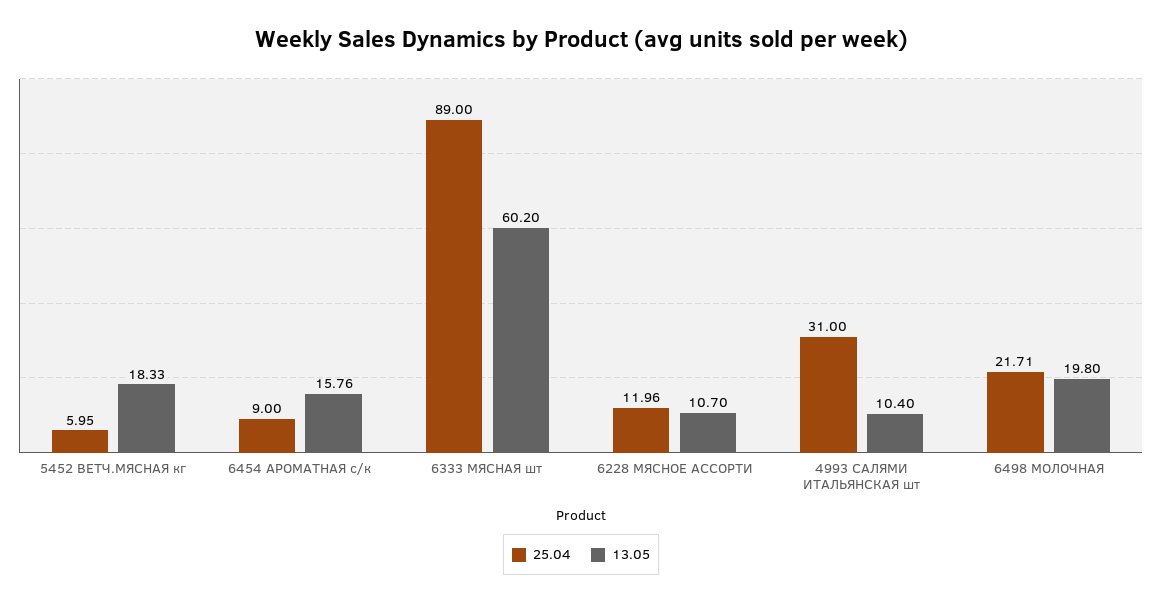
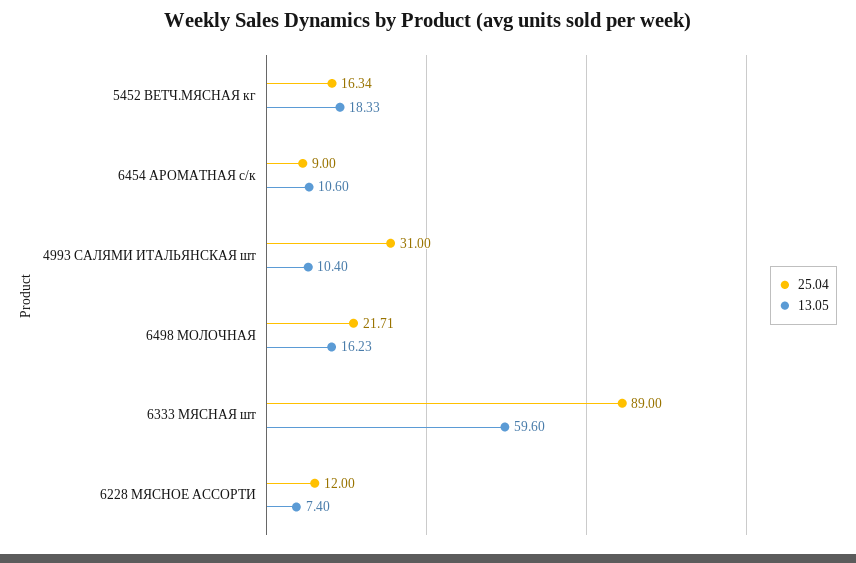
  {
    "25.04": {
-     "5452 ВЕТЧ.МЯСНАЯ кг": 5.95,
+     "5452 ВЕТЧ.МЯСНАЯ кг": 16.34,
      "6454 АРОМАТНАЯ с/к": 9,
      "6333 МЯСНАЯ шт": 89,
-     "6228 МЯСНОЕ АССОРТИ": 11.96,
+     "6228 МЯСНОЕ АССОРТИ": 12,
      "4993 САЛЯМИ ИТАЛЬЯНСКАЯ шт": 31,
      "6498 МОЛОЧНАЯ": 21.71
    },
    "13.05": {
      "5452 ВЕТЧ.МЯСНАЯ кг": 18.33,
-     "6454 АРОМАТНАЯ с/к": 15.76,
+     "6454 АРОМАТНАЯ с/к": 10.6,
-     "6333 МЯСНАЯ шт": 60.2,
+     "6333 МЯСНАЯ шт": 59.6,
-     "6228 МЯСНОЕ АССОРТИ": 10.7,
+     "6228 МЯСНОЕ АССОРТИ": 7.4,
      "4993 САЛЯМИ ИТАЛЬЯНСКАЯ шт": 10.4,
-     "6498 МОЛОЧНАЯ": 19.8
+     "6498 МОЛОЧНАЯ": 16.23
    }
  }

